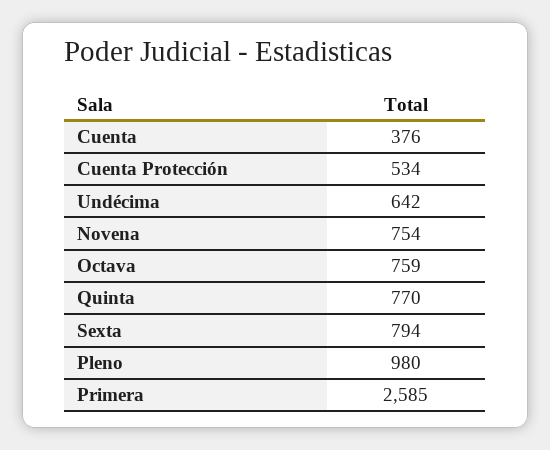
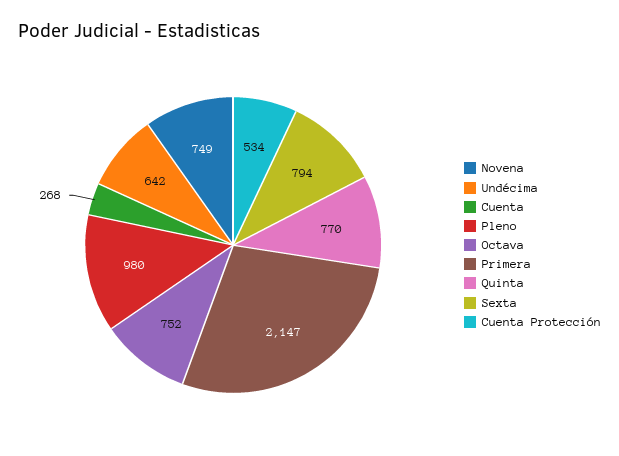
  {
-   "Cuenta": 376,
+   "Cuenta": 268,
    "Cuenta Protección": 534,
    "Undécima": 642,
-   "Novena": 754,
+   "Novena": 749,
-   "Octava": 759,
+   "Octava": 752,
    "Quinta": 770,
    "Sexta": 794,
    "Pleno": 980,
-   "Primera": 2585
+   "Primera": 2147
  }

